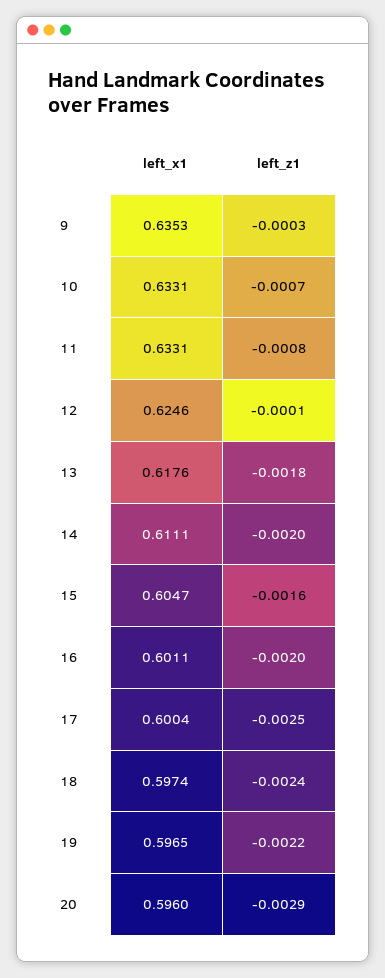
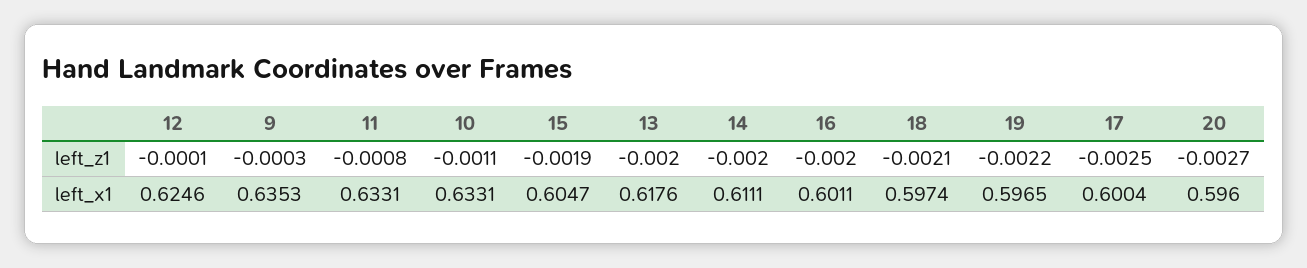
  {
    "left_x1": {
      "9": 0.6353,
      "10": 0.6331,
      "11": 0.6331,
      "12": 0.6246,
      "13": 0.6176,
      "14": 0.6111,
      "15": 0.6047,
      "16": 0.6011,
      "17": 0.6004,
      "18": 0.5974,
      "19": 0.5965,
      "20": 0.596
    },
    "left_z1": {
      "9": -0.0003,
-     "10": -0.0007,
+     "10": -0.0011,
      "11": -0.0008,
      "12": -0.0001,
-     "13": -0.0018,
+     "13": -0.002,
      "14": -0.002,
-     "15": -0.0016,
+     "15": -0.0019,
      "16": -0.002,
      "17": -0.0025,
-     "18": -0.0024,
+     "18": -0.0021,
      "19": -0.0022,
-     "20": -0.0029
+     "20": -0.0027
    }
  }

